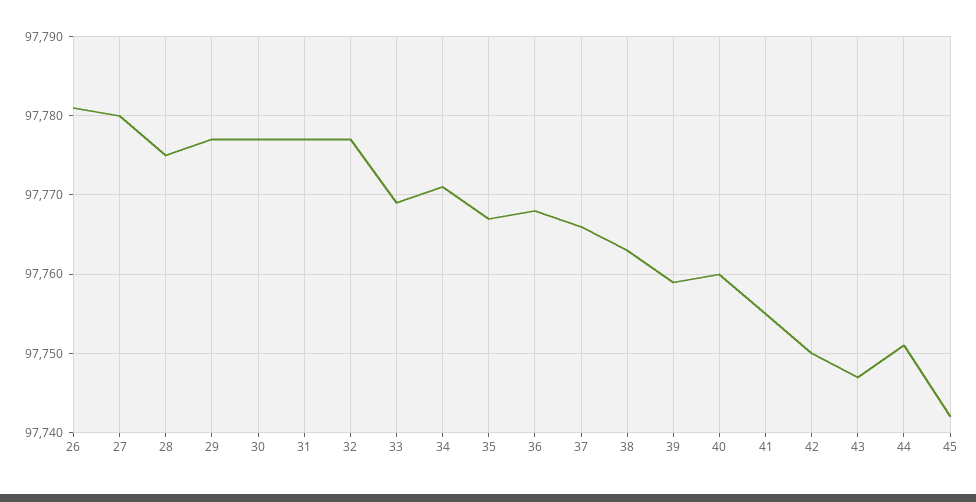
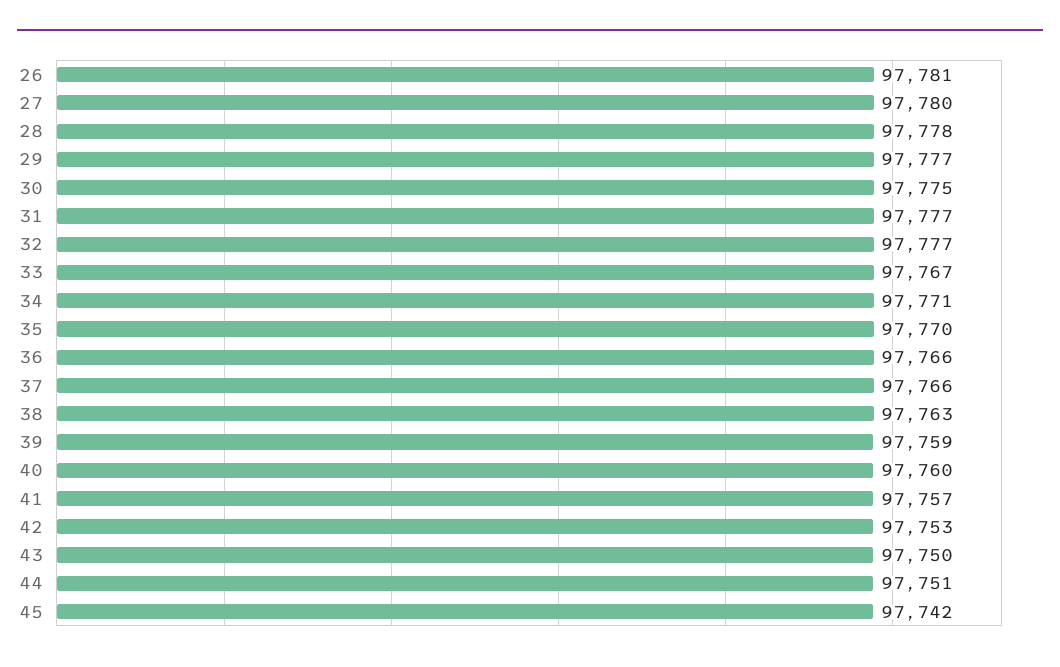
  {
    "26": 97781,
    "27": 97780,
-   "28": 97775,
+   "28": 97778,
    "29": 97777,
-   "30": 97777,
+   "30": 97775,
    "31": 97777,
    "32": 97777,
-   "33": 97769,
+   "33": 97767,
    "34": 97771,
-   "35": 97767,
+   "35": 97770,
-   "36": 97768,
+   "36": 97766,
    "37": 97766,
    "38": 97763,
    "39": 97759,
    "40": 97760,
-   "41": 97755,
+   "41": 97757,
-   "42": 97750,
+   "42": 97753,
-   "43": 97747,
+   "43": 97750,
    "44": 97751,
    "45": 97742
  }

